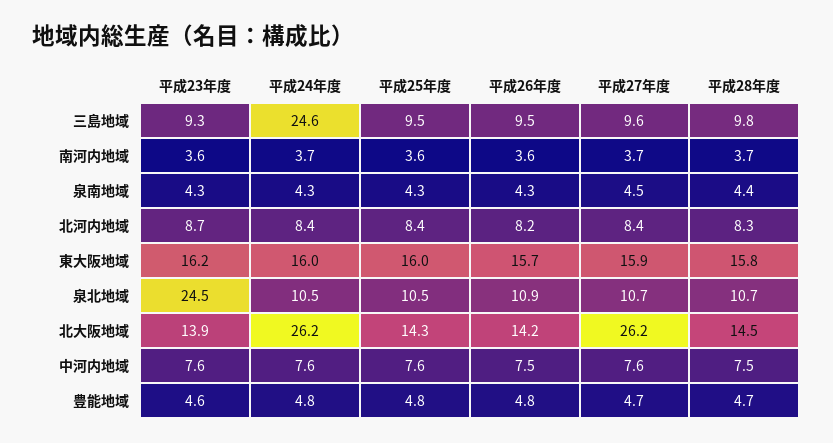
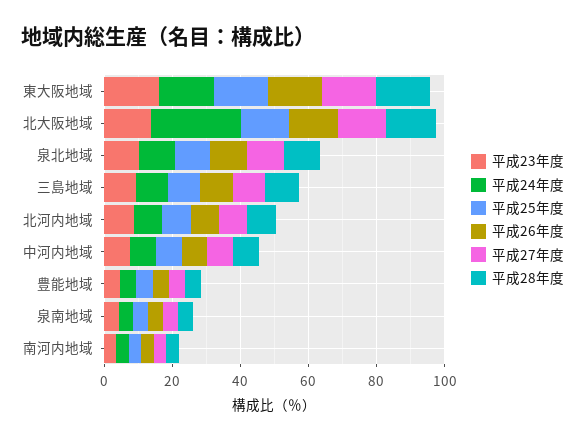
  {
    "平成23年度": {
      "三島地域": 9.3,
      "南河内地域": 3.6,
      "泉南地域": 4.3,
      "北河内地域": 8.7,
      "東大阪地域": 16.2,
-     "泉北地域": 24.5,
+     "泉北地域": 10,
      "北大阪地域": 13.9,
      "中河内地域": 7.6,
      "豊能地域": 4.6
    },
    "平成24年度": {
-     "三島地域": 24.6,
+     "三島地域": 10,
      "南河内地域": 3.7,
      "泉南地域": 4.3,
      "北河内地域": 8.4,
      "東大阪地域": 16,
      "泉北地域": 10.5,
      "北大阪地域": 26.2,
      "中河内地域": 7.6,
      "豊能地域": 4.8
    },
    "平成25年度": {
      "三島地域": 9.5,
      "南河内地域": 3.6,
      "泉南地域": 4.3,
      "北河内地域": 8.4,
      "東大阪地域": 16,
      "泉北地域": 10.5,
      "北大阪地域": 14.3,
      "中河内地域": 7.6,
      "豊能地域": 4.8
    },
    "平成26年度": {
      "三島地域": 9.5,
      "南河内地域": 3.6,
      "泉南地域": 4.3,
      "北河内地域": 8.2,
      "東大阪地域": 15.7,
      "泉北地域": 10.9,
      "北大阪地域": 14.2,
      "中河内地域": 7.5,
      "豊能地域": 4.8
    },
    "平成27年度": {
      "三島地域": 9.6,
      "南河内地域": 3.7,
      "泉南地域": 4.5,
      "北河内地域": 8.4,
      "東大阪地域": 15.9,
      "泉北地域": 10.7,
-     "北大阪地域": 26.2,
+     "北大阪地域": 15,
      "中河内地域": 7.6,
      "豊能地域": 4.7
    },
    "平成28年度": {
      "三島地域": 9.8,
      "南河内地域": 3.7,
      "泉南地域": 4.4,
      "北河内地域": 8.3,
      "東大阪地域": 15.8,
      "泉北地域": 10.7,
      "北大阪地域": 14.5,
      "中河内地域": 7.5,
      "豊能地域": 4.7
    }
  }

